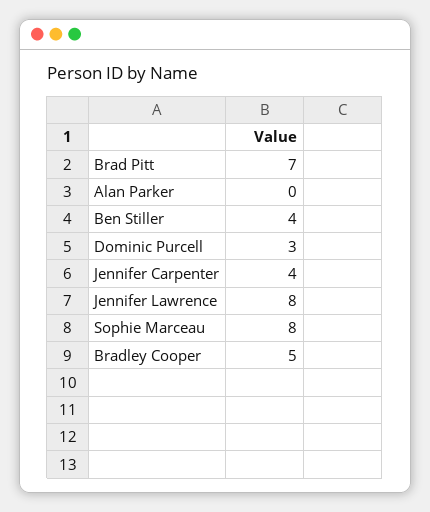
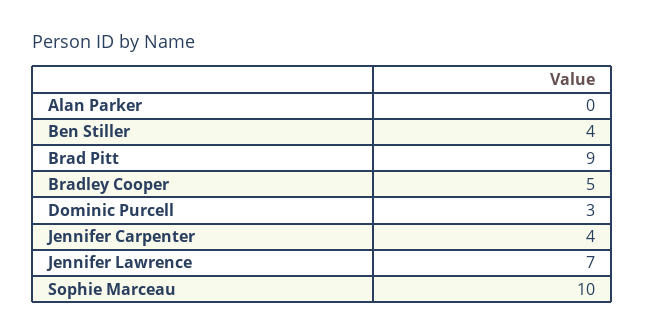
  {
-   "Brad Pitt": 7,
+   "Brad Pitt": 9,
    "Alan Parker": 0,
    "Ben Stiller": 4,
    "Dominic Purcell": 3,
    "Jennifer Carpenter": 4,
-   "Jennifer Lawrence": 8,
+   "Jennifer Lawrence": 7,
-   "Sophie Marceau": 8,
+   "Sophie Marceau": 10,
    "Bradley Cooper": 5
  }

